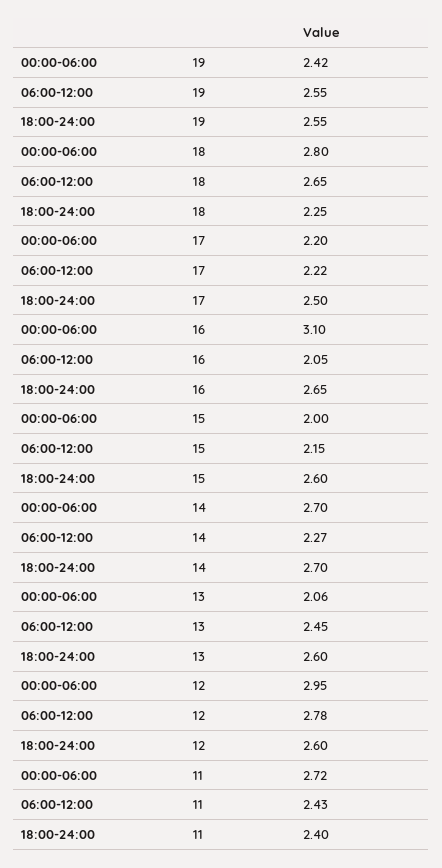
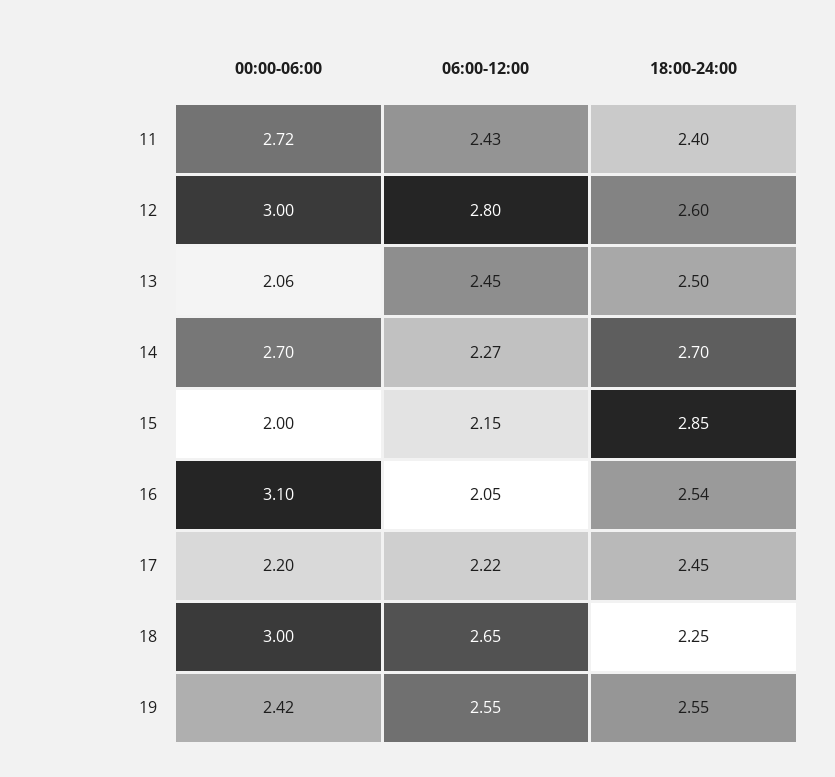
  {
    "00:00-06:00": {
      "19": 2.42,
-     "18": 2.8,
+     "18": 3,
      "17": 2.2,
      "16": 3.1,
      "15": 2,
      "14": 2.7,
      "13": 2.06,
-     "12": 2.95,
+     "12": 3,
      "11": 2.72
    },
    "06:00-12:00": {
      "19": 2.55,
      "18": 2.65,
      "17": 2.22,
      "16": 2.05,
      "15": 2.15,
      "14": 2.27,
      "13": 2.45,
-     "12": 2.78,
+     "12": 2.8,
      "11": 2.43
    },
    "18:00-24:00": {
      "19": 2.55,
      "18": 2.25,
-     "17": 2.5,
+     "17": 2.45,
-     "16": 2.65,
+     "16": 2.54,
-     "15": 2.6,
+     "15": 2.85,
      "14": 2.7,
-     "13": 2.6,
+     "13": 2.5,
      "12": 2.6,
      "11": 2.4
    }
  }

